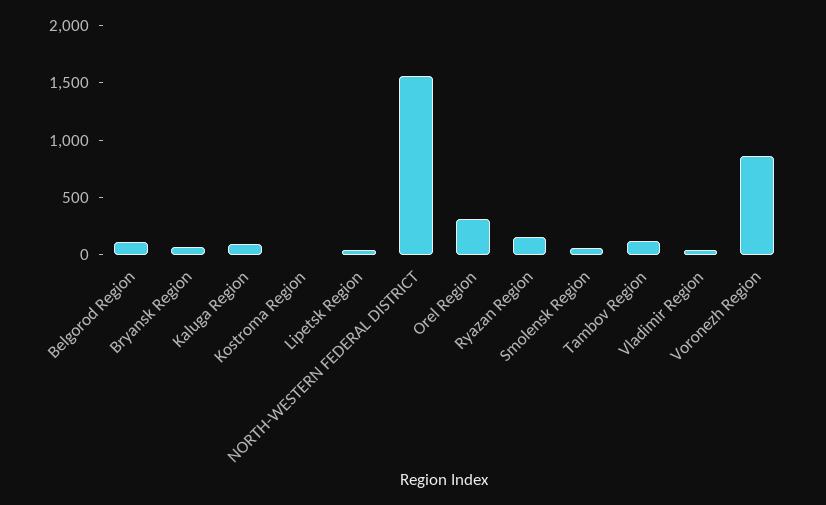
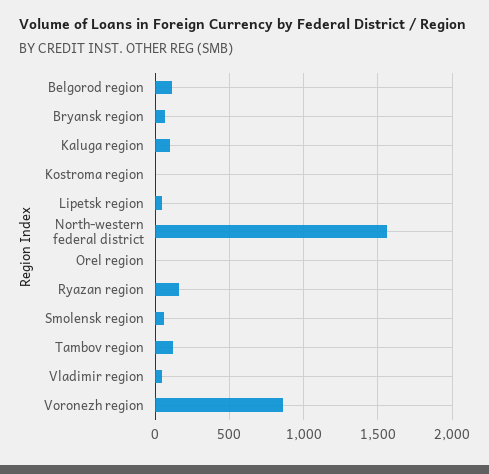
  {
    "Belgorod Region": 100,
    "Bryansk Region": 50,
    "Kaluga Region": 100,
    "Kostroma Region": 0,
    "Lipetsk Region": 50,
    "NORTH-WESTERN FEDERAL DISTRICT": 1550,
-   "Orel Region": 300,
+   "Orel Region": 0,
    "Ryazan Region": 150,
    "Smolensk Region": 50,
    "Tambov Region": 100,
    "Vladimir Region": 50,
    "Voronezh Region": 850
  }

